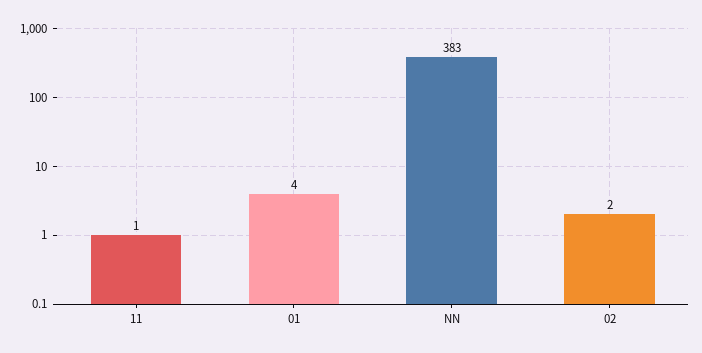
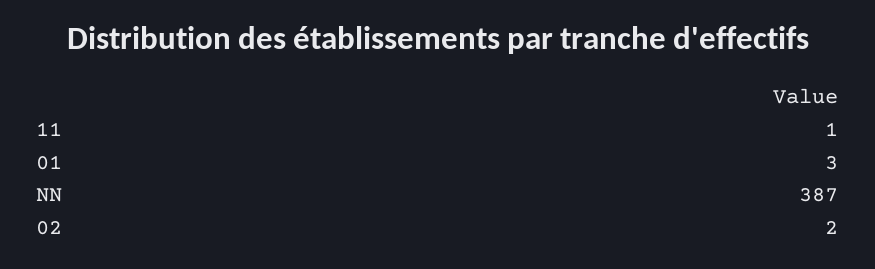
  {
    "11": 1,
-   "01": 4,
+   "01": 3,
-   "NN": 383,
+   "NN": 387,
    "02": 2
  }

